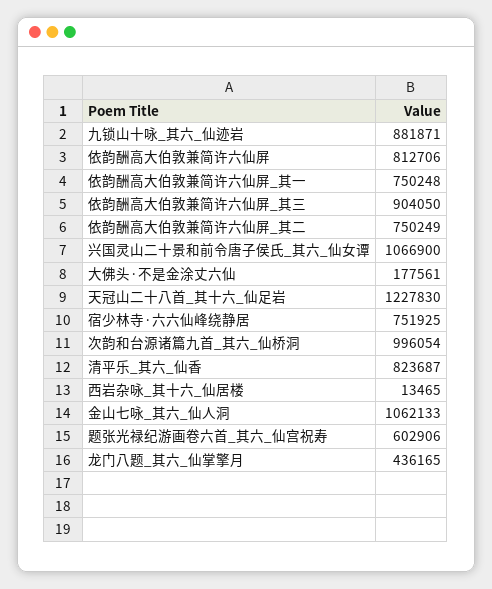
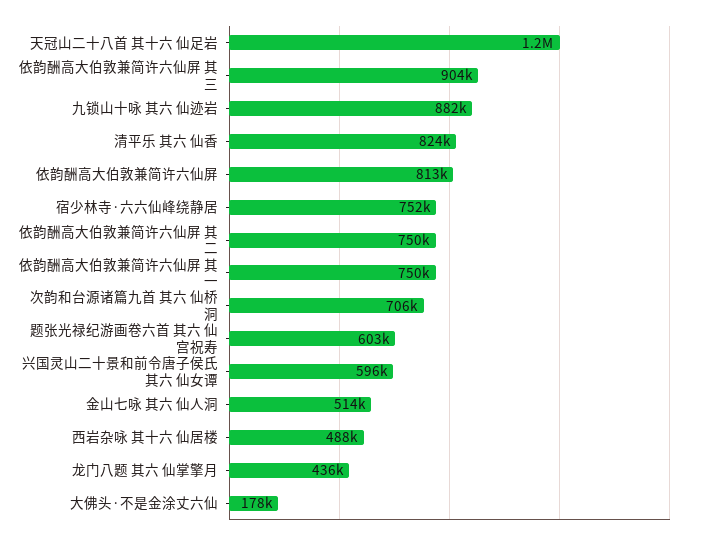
  {
    "九锁山十咏_其六_仙迹岩": 881871,
    "依韵酬高大伯敦兼简许六仙屏": 812706,
    "依韵酬高大伯敦兼简许六仙屏_其一": 750248,
    "依韵酬高大伯敦兼简许六仙屏_其三": 904050,
    "依韵酬高大伯敦兼简许六仙屏_其二": 750249,
-   "兴国灵山二十景和前令唐子侯氏_其六_仙女谭": 1066900,
+   "兴国灵山二十景和前令唐子侯氏_其六_仙女谭": 596000,
    "大佛头·不是金涂丈六仙": 177561,
    "天冠山二十八首_其十六_仙足岩": 1227830,
    "宿少林寺·六六仙峰绕静居": 751925,
-   "次韵和台源诸篇九首_其六_仙桥洞": 996054,
+   "次韵和台源诸篇九首_其六_仙桥洞": 706000,
    "清平乐_其六_仙香": 823687,
-   "西岩杂咏_其十六_仙居楼": 13465,
+   "西岩杂咏_其十六_仙居楼": 488000,
-   "金山七咏_其六_仙人洞": 1062133,
+   "金山七咏_其六_仙人洞": 514000,
    "题张光禄纪游画卷六首_其六_仙宫祝寿": 602906,
    "龙门八题_其六_仙掌擎月": 436165
  }

